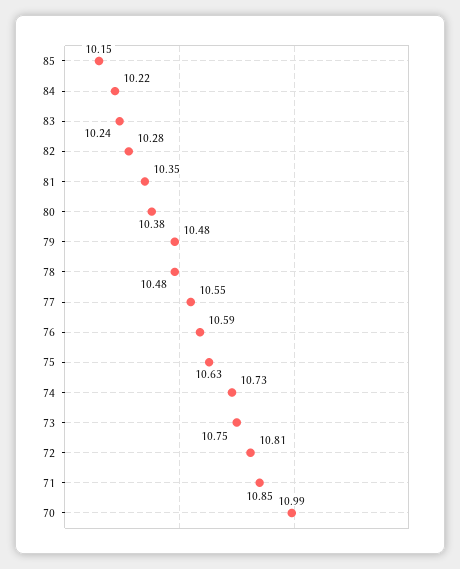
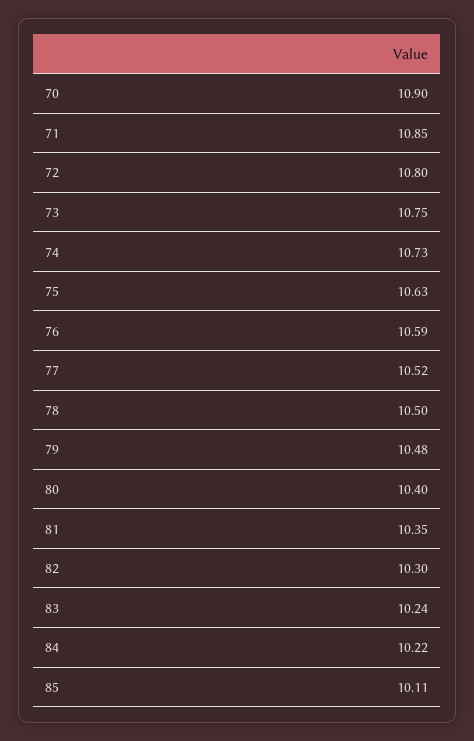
  {
-   "85": 10.15,
+   "85": 10.11,
    "84": 10.22,
    "83": 10.24,
-   "82": 10.28,
+   "82": 10.3,
    "81": 10.35,
-   "80": 10.38,
+   "80": 10.4,
    "79": 10.48,
-   "78": 10.48,
+   "78": 10.5,
-   "77": 10.55,
+   "77": 10.52,
    "76": 10.59,
    "75": 10.63,
    "74": 10.73,
    "73": 10.75,
-   "72": 10.81,
+   "72": 10.8,
    "71": 10.85,
-   "70": 10.99
+   "70": 10.9
  }

